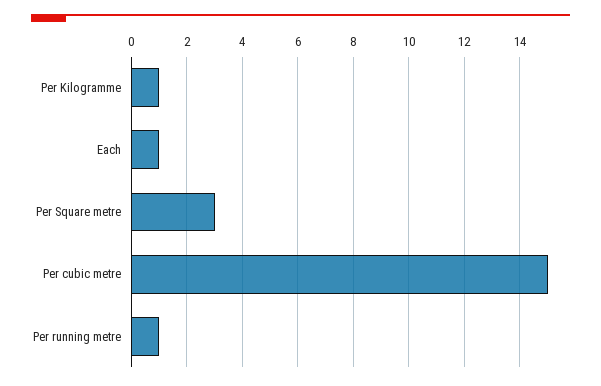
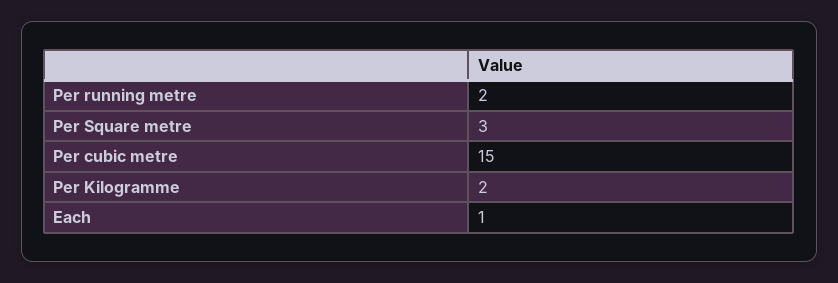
  {
-   "Per Kilogramme": 1,
+   "Per Kilogramme": 2,
    "Each": 1,
    "Per Square metre": 3,
    "Per cubic metre": 15,
-   "Per running metre": 1
+   "Per running metre": 2
  }

